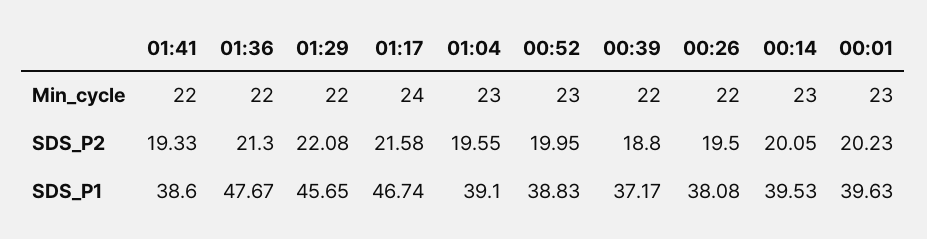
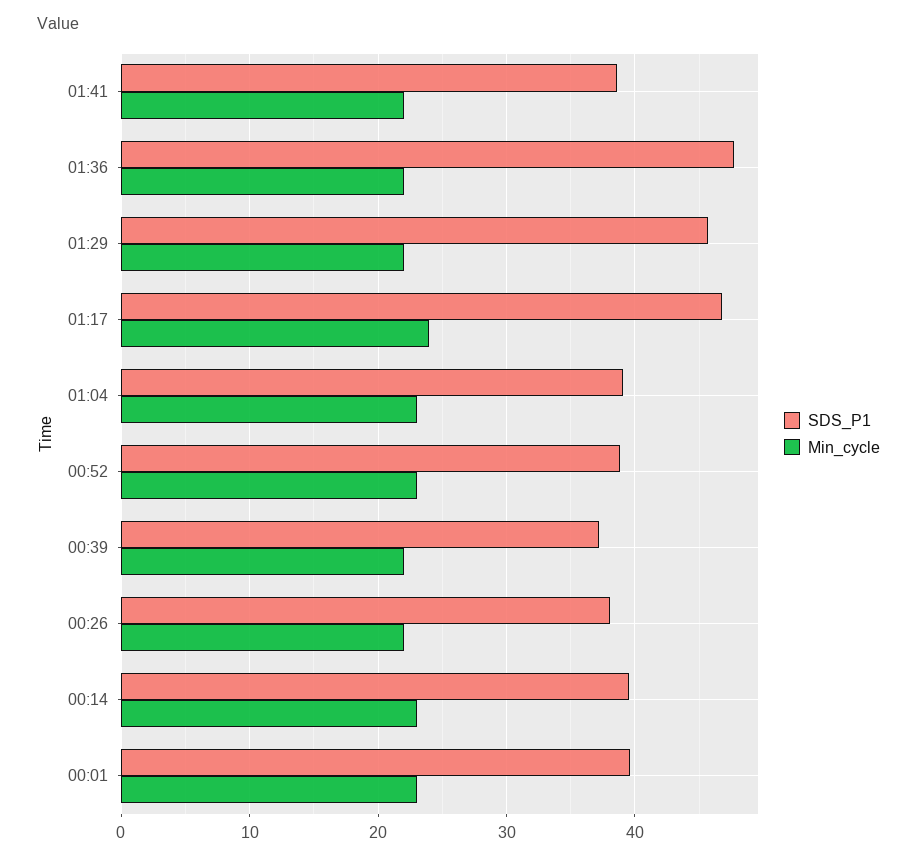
  {
    "Min_cycle": {
      "01:41": 22,
      "01:36": 22,
      "01:29": 22,
      "01:17": 24,
      "01:04": 23,
      "00:52": 23,
      "00:39": 22,
      "00:26": 22,
      "00:14": 23,
      "00:01": 23
    },
-   "SDS_P2": {
-     "01:41": 19.33,
-     "01:36": 21.3,
-     "01:29": 22.08,
-     "01:17": 21.58,
-     "01:04": 19.55,
-     "00:52": 19.95,
-     "00:39": 18.8,
-     "00:26": 19.5,
-     "00:14": 20.05,
-     "00:01": 20.23
-   },
    "SDS_P1": {
      "01:41": 38.6,
      "01:36": 47.67,
      "01:29": 45.65,
      "01:17": 46.74,
      "01:04": 39.1,
      "00:52": 38.83,
      "00:39": 37.17,
      "00:26": 38.08,
      "00:14": 39.53,
      "00:01": 39.63
    }
  }

